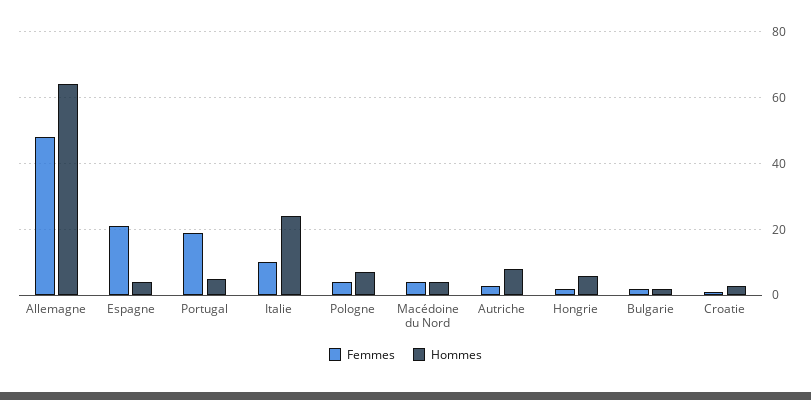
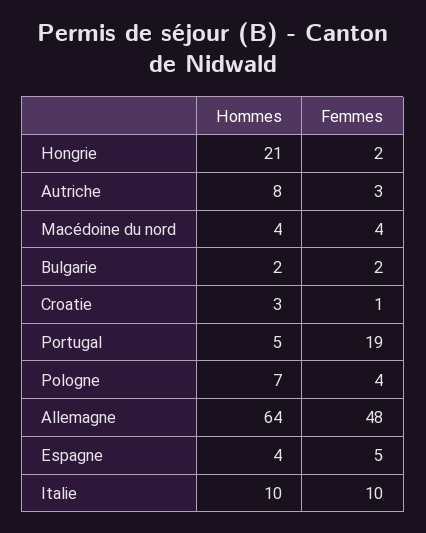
  {
    "Femmes": {
      "Allemagne": 48,
-     "Espagne": 20,
+     "Espagne": 5,
      "Portugal": 19,
      "Italie": 10,
      "Pologne": 4,
      "Macédoine du Nord": 4,
      "Autriche": 3,
      "Hongrie": 2,
      "Bulgarie": 2,
      "Croatie": 1
    },
    "Hommes": {
      "Allemagne": 64,
      "Espagne": 4,
      "Portugal": 5,
-     "Italie": 25,
+     "Italie": 10,
      "Pologne": 7,
      "Macédoine du Nord": 4,
      "Autriche": 8,
-     "Hongrie": 5,
+     "Hongrie": 21,
      "Bulgarie": 2,
      "Croatie": 3
    }
  }

